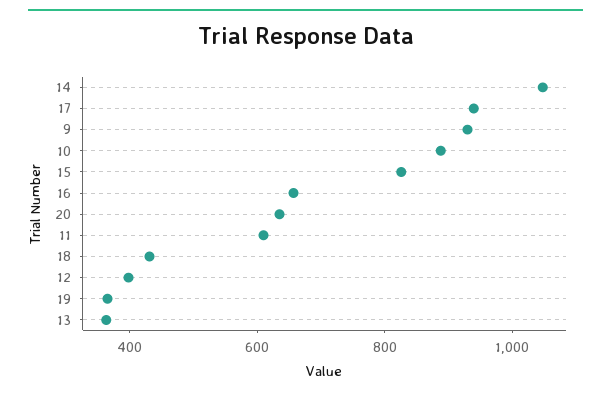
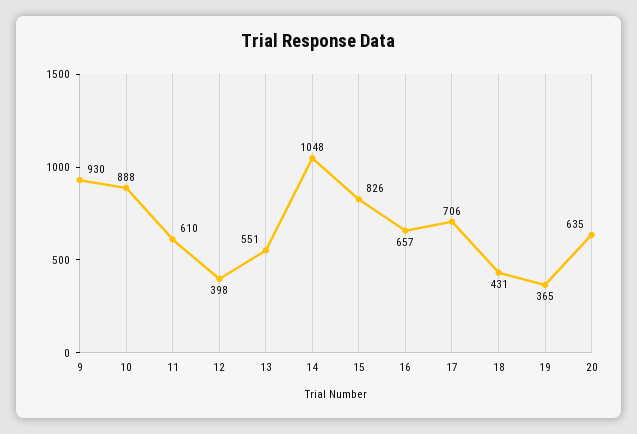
  {
    "14": 1048,
-   "17": 950,
+   "17": 706,
    "9": 930,
    "10": 888,
    "15": 826,
    "16": 657,
    "20": 635,
    "11": 610,
    "18": 431,
    "12": 398,
    "19": 365,
-   "13": 350
+   "13": 551
  }

